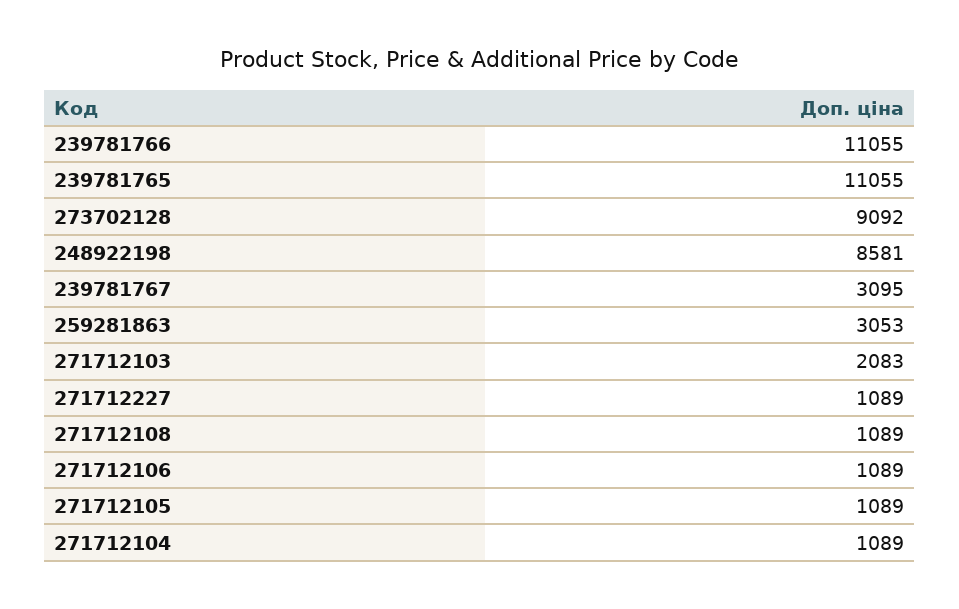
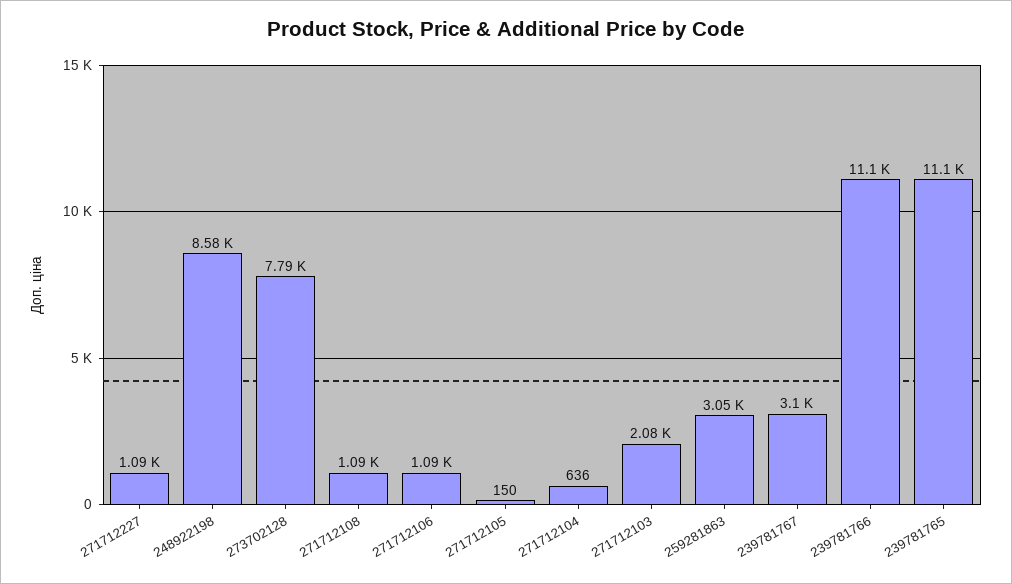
  {
    "239781766": 11055,
    "239781765": 11055,
-   "273702128": 9092,
+   "273702128": 7790,
    "248922198": 8581,
    "239781767": 3095,
    "259281863": 3053,
    "271712103": 2083,
    "271712227": 1089,
    "271712108": 1089,
    "271712106": 1089,
-   "271712105": 1089,
+   "271712105": 150,
-   "271712104": 1089
+   "271712104": 636
  }

